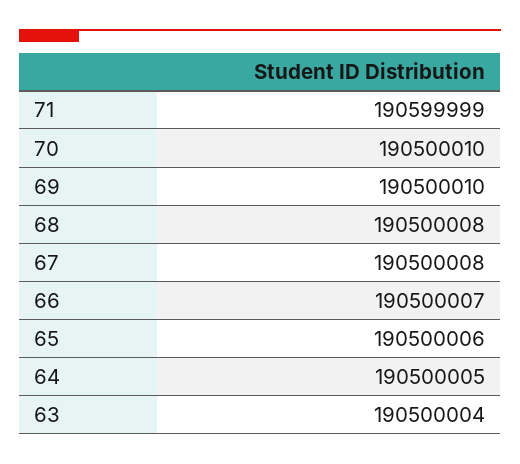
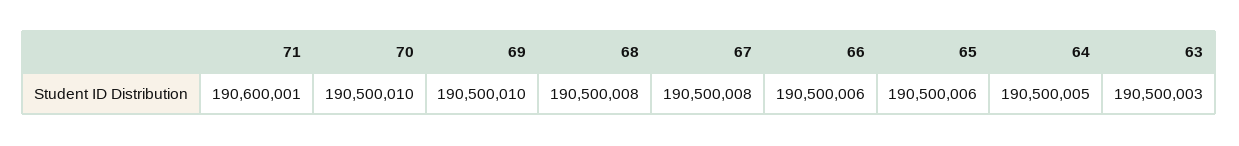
  {
-   "71": 190599999,
+   "71": 190600001,
    "70": 190500010,
    "69": 190500010,
    "68": 190500008,
    "67": 190500008,
-   "66": 190500007,
+   "66": 190500006,
    "65": 190500006,
    "64": 190500005,
-   "63": 190500004
+   "63": 190500003
  }

